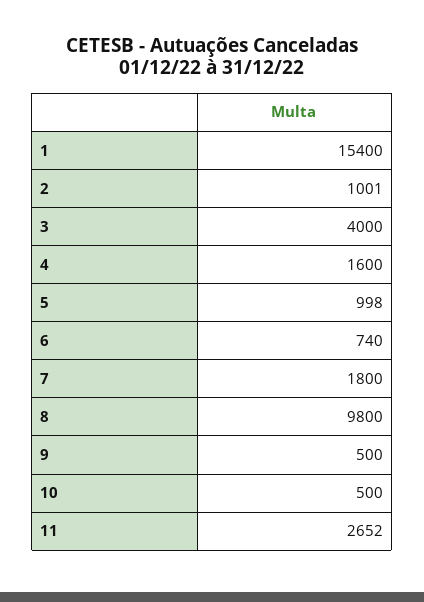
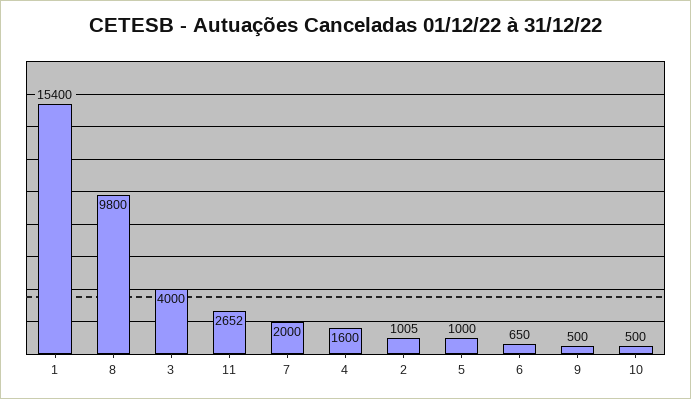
  {
    "1": 15400,
-   "2": 1001,
+   "2": 1005,
    "3": 4000,
    "4": 1600,
-   "5": 998,
+   "5": 1000,
-   "6": 740,
+   "6": 650,
-   "7": 1800,
+   "7": 2000,
    "8": 9800,
    "9": 500,
    "10": 500,
    "11": 2652
  }

